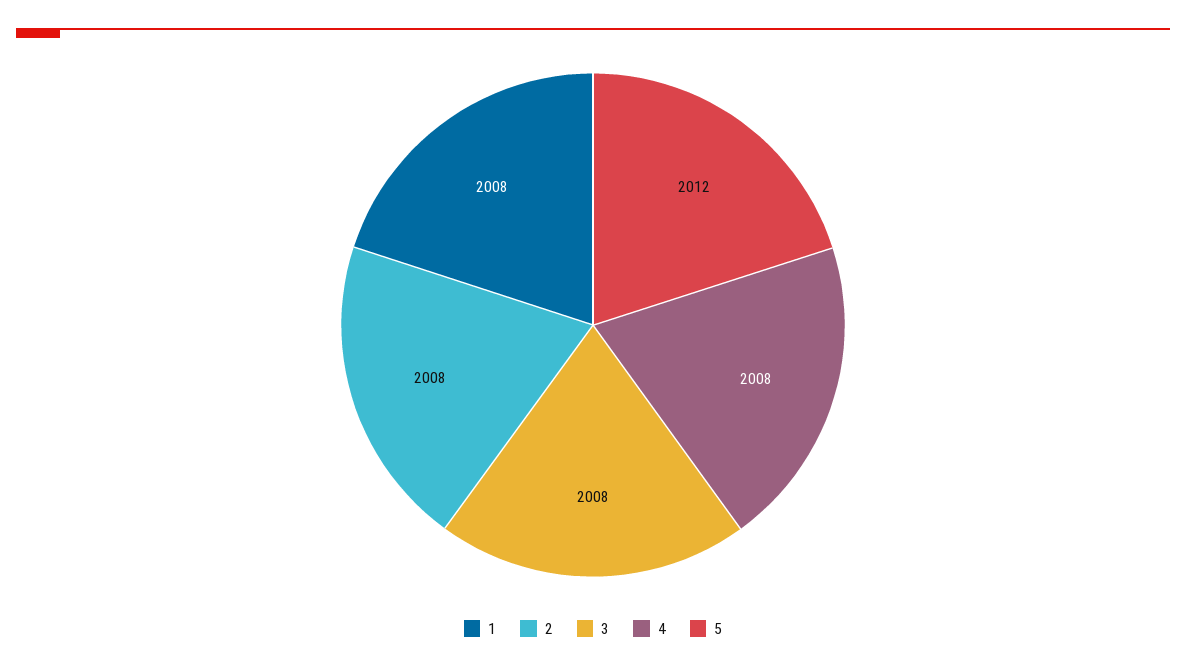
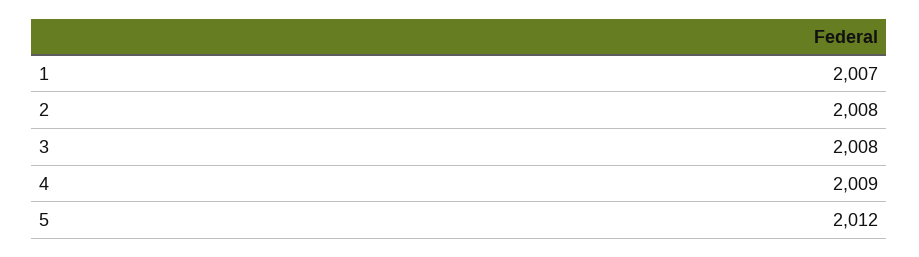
  {
-   "1": 2008,
+   "1": 2007,
    "2": 2008,
    "3": 2008,
-   "4": 2008,
+   "4": 2009,
    "5": 2012
  }

